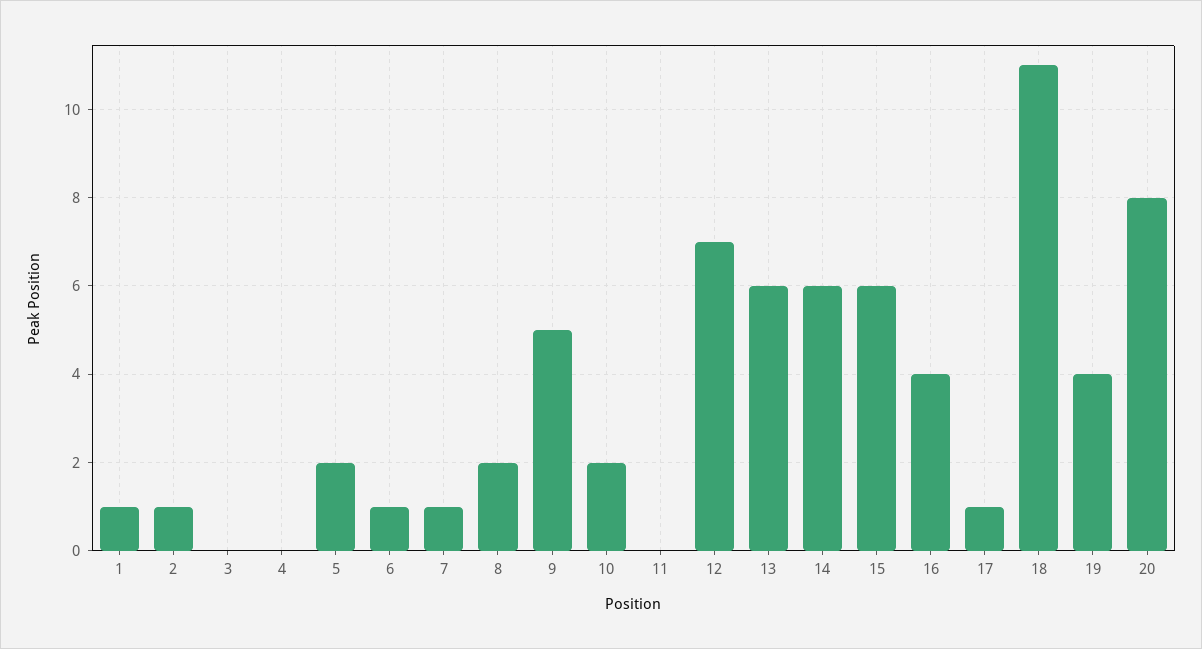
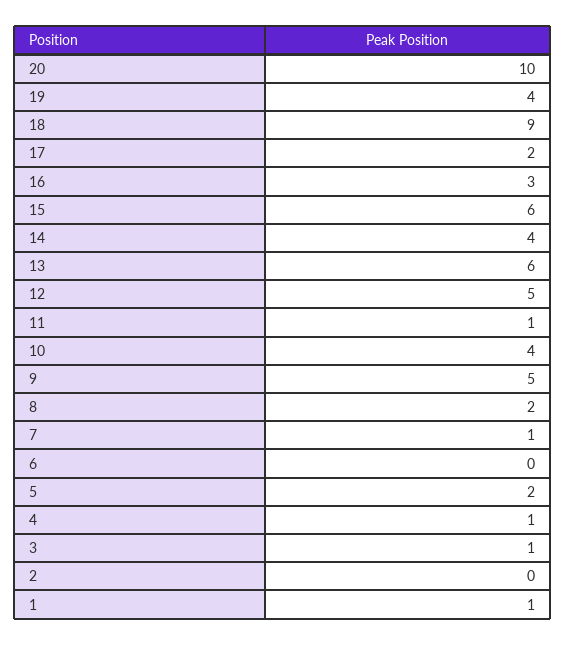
  {
    "1": 1,
-   "2": 1,
+   "2": 0,
-   "3": 0,
+   "3": 1,
-   "4": 0,
+   "4": 1,
    "5": 2,
-   "6": 1,
+   "6": 0,
    "7": 1,
    "8": 2,
    "9": 5,
-   "10": 2,
+   "10": 4,
-   "11": 0,
+   "11": 1,
-   "12": 7,
+   "12": 5,
    "13": 6,
-   "14": 6,
+   "14": 4,
    "15": 6,
-   "16": 4,
+   "16": 3,
-   "17": 1,
+   "17": 2,
-   "18": 11,
+   "18": 9,
    "19": 4,
-   "20": 8
+   "20": 10
  }

